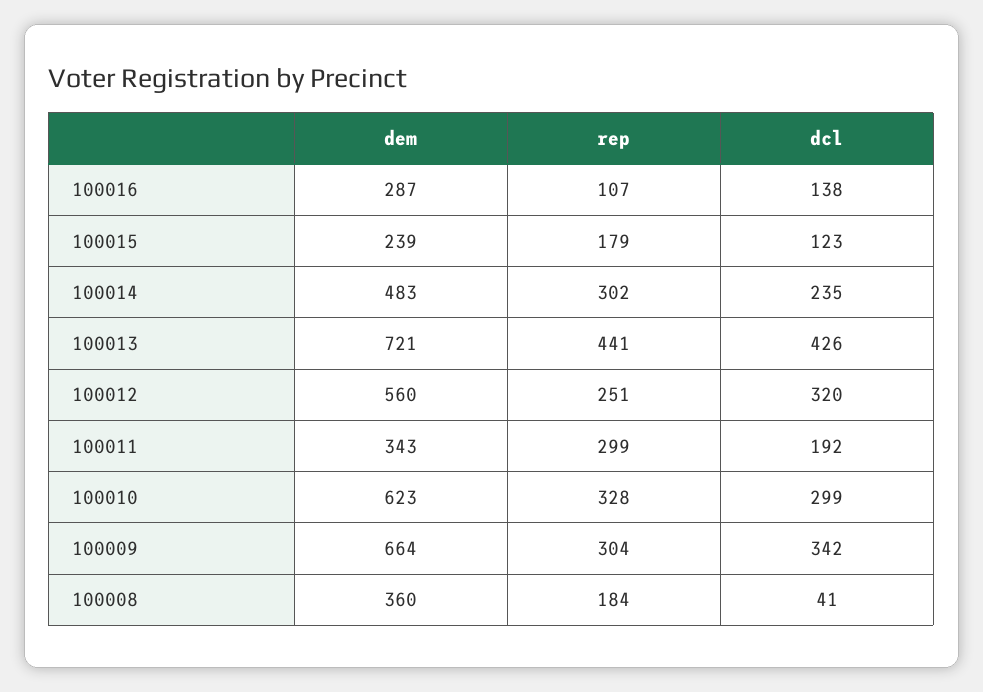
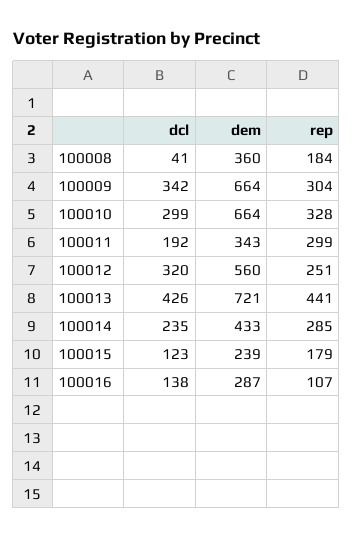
  {
    "dem": {
      "100016": 287,
      "100015": 239,
-     "100014": 483,
+     "100014": 433,
      "100013": 721,
      "100012": 560,
      "100011": 343,
-     "100010": 623,
+     "100010": 664,
      "100009": 664,
      "100008": 360
    },
    "rep": {
      "100016": 107,
      "100015": 179,
-     "100014": 302,
+     "100014": 285,
      "100013": 441,
      "100012": 251,
      "100011": 299,
      "100010": 328,
      "100009": 304,
      "100008": 184
    },
    "dcl": {
      "100016": 138,
      "100015": 123,
      "100014": 235,
      "100013": 426,
      "100012": 320,
      "100011": 192,
      "100010": 299,
      "100009": 342,
      "100008": 41
    }
  }

